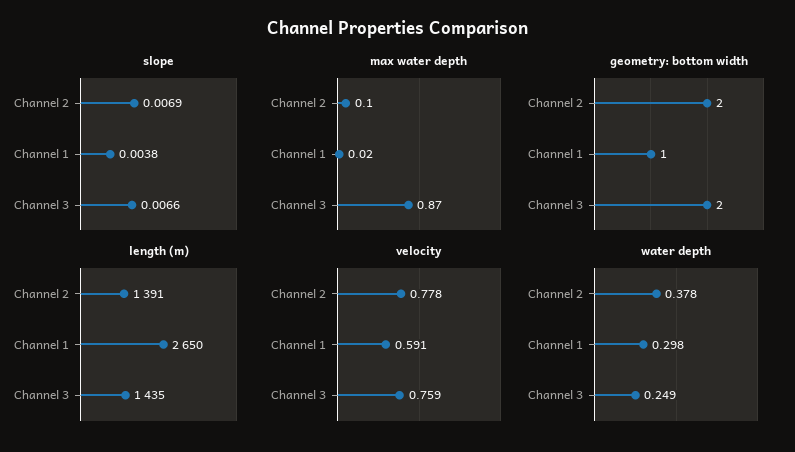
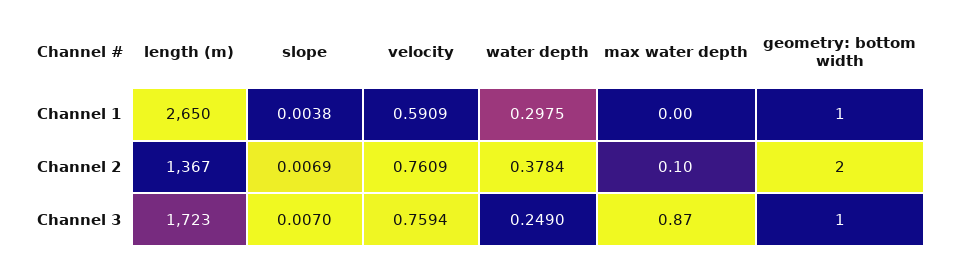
  {
    "slope": {
      "Channel 2": 0.0069,
      "Channel 1": 0.0038,
-     "Channel 3": 0.0066
+     "Channel 3": 0.007
    },
    "max water depth": {
      "Channel 2": 0.1,
-     "Channel 1": 0.02,
+     "Channel 1": 0,
      "Channel 3": 0.87
    },
    "geometry: bottom width": {
      "Channel 2": 2,
      "Channel 1": 1,
-     "Channel 3": 2
+     "Channel 3": 1
    },
    "length (m)": {
-     "Channel 2": 1391,
+     "Channel 2": 1367,
      "Channel 1": 2650,
-     "Channel 3": 1435
+     "Channel 3": 1723
    },
    "velocity": {
-     "Channel 2": 0.778,
+     "Channel 2": 0.7609,
      "Channel 1": 0.5909,
      "Channel 3": 0.7594
    },
    "water depth": {
      "Channel 2": 0.3784,
      "Channel 1": 0.2975,
      "Channel 3": 0.249
    }
  }

